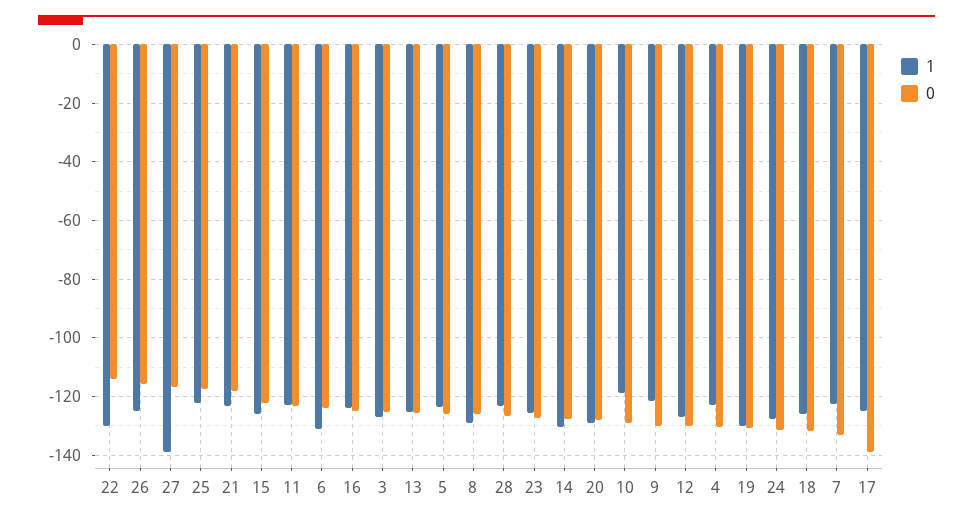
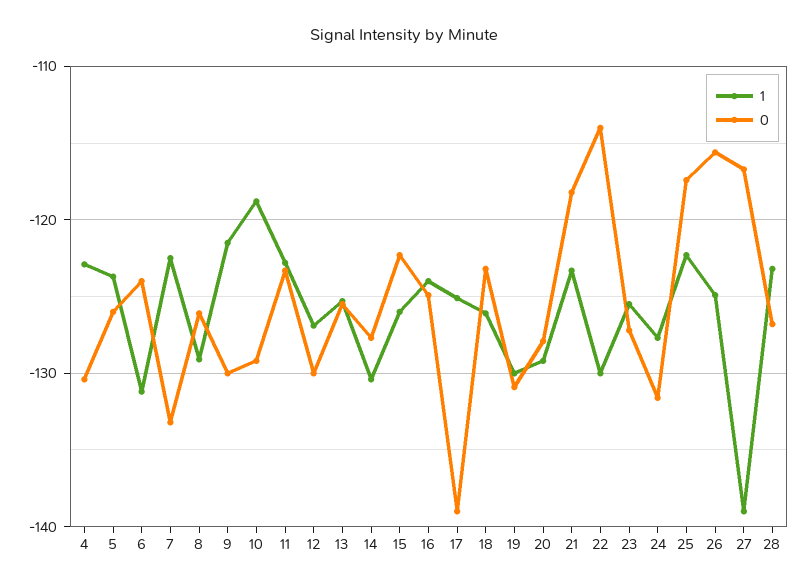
  {
    "1": {
      "22": -130,
      "26": -125,
      "27": -139,
      "25": -122,
      "21": -123,
      "15": -126,
      "11": -123,
      "6": -131,
      "16": -124,
-     "3": -127.5,
      "13": -125,
      "5": -124,
      "8": -129,
      "28": -123,
      "23": -126,
      "14": -130,
      "20": -129,
      "10": -119,
      "9": -122,
      "12": -127,
      "4": -123,
      "19": -130,
      "24": -128,
      "18": -126,
      "7": -123,
      "17": -125
    },
    "0": {
      "22": -114,
      "26": -116,
      "27": -117,
      "25": -117,
      "21": -118,
      "15": -122,
      "11": -123,
      "6": -124,
      "16": -125,
-     "3": -125,
      "13": -126,
      "5": -126,
      "8": -126,
      "28": -127,
      "23": -127,
      "14": -128,
      "20": -128,
      "10": -129,
      "9": -130,
      "12": -130,
      "4": -130,
      "19": -131,
      "24": -132,
-     "18": -132.5,
+     "18": -123,
      "7": -133,
      "17": -139
    }
  }

